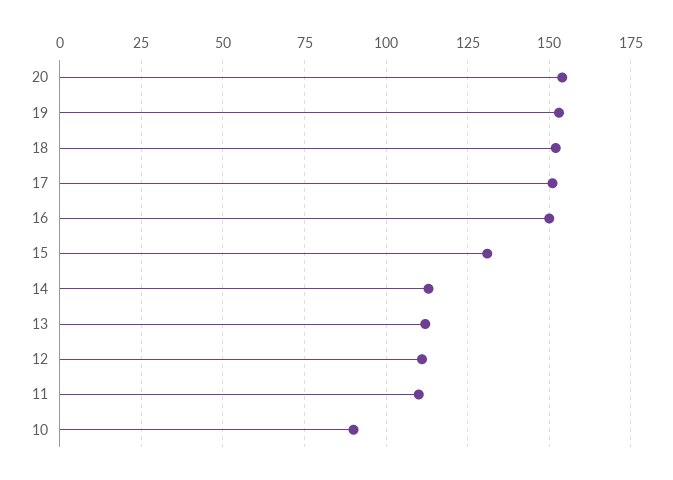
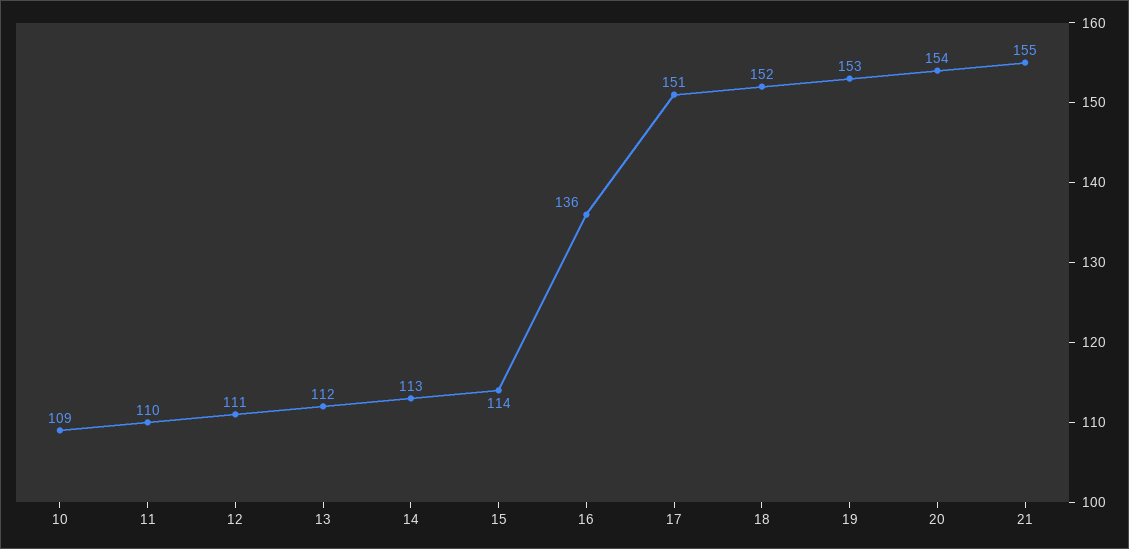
  {
    "20": 154,
    "19": 153,
    "18": 152,
    "17": 151,
-   "16": 150,
+   "16": 136,
-   "15": 130,
+   "15": 114,
    "14": 113,
    "13": 112,
    "12": 111,
    "11": 110,
-   "10": 90
+   "10": 109,
+   "21": 155
  }

